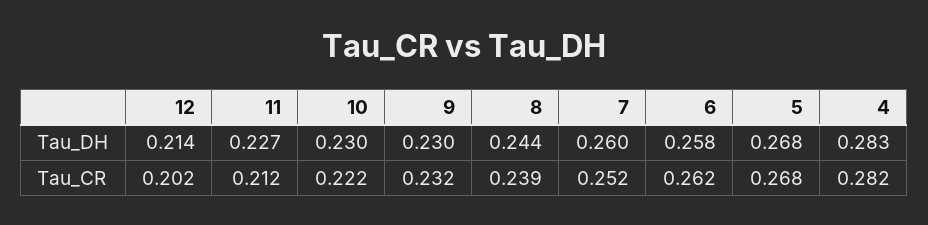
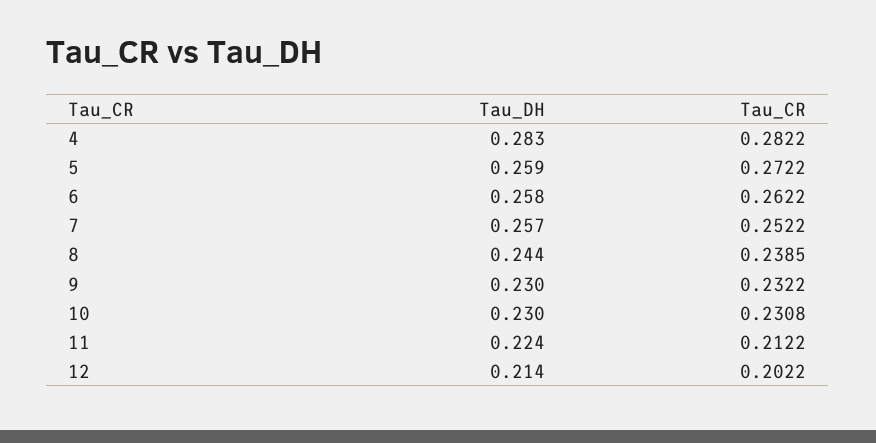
  {
    "12": {
      "Tau_DH": 0.214,
      "Tau_CR": 0.2022
    },
    "11": {
-     "Tau_DH": 0.227,
+     "Tau_DH": 0.224,
      "Tau_CR": 0.2122
    },
    "10": {
      "Tau_DH": 0.23,
-     "Tau_CR": 0.222
+     "Tau_CR": 0.2308
    },
    "9": {
      "Tau_DH": 0.23,
      "Tau_CR": 0.2322
    },
    "8": {
      "Tau_DH": 0.244,
      "Tau_CR": 0.2385
    },
    "7": {
-     "Tau_DH": 0.26,
+     "Tau_DH": 0.257,
      "Tau_CR": 0.2522
    },
    "6": {
      "Tau_DH": 0.258,
      "Tau_CR": 0.2622
    },
    "5": {
-     "Tau_DH": 0.268,
+     "Tau_DH": 0.259,
-     "Tau_CR": 0.268
+     "Tau_CR": 0.2722
    },
    "4": {
      "Tau_DH": 0.283,
      "Tau_CR": 0.2822
    }
  }

